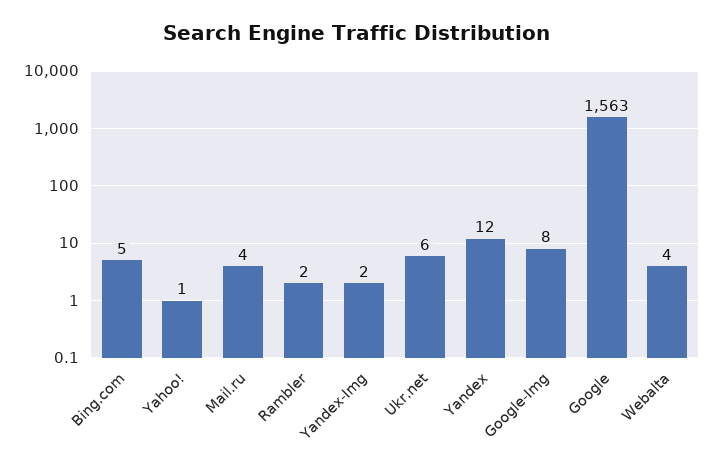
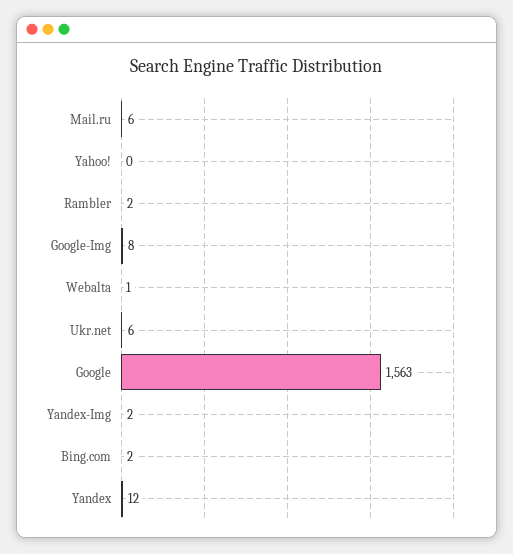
  {
-   "Bing.com": 5,
+   "Bing.com": 2,
-   "Yahoo!": 1,
+   "Yahoo!": 0,
-   "Mail.ru": 4,
+   "Mail.ru": 6,
    "Rambler": 2,
    "Yandex-Img": 2,
    "Ukr.net": 6,
    "Yandex": 12,
    "Google-Img": 8,
    "Google": 1563,
-   "Webalta": 4
+   "Webalta": 1
  }

